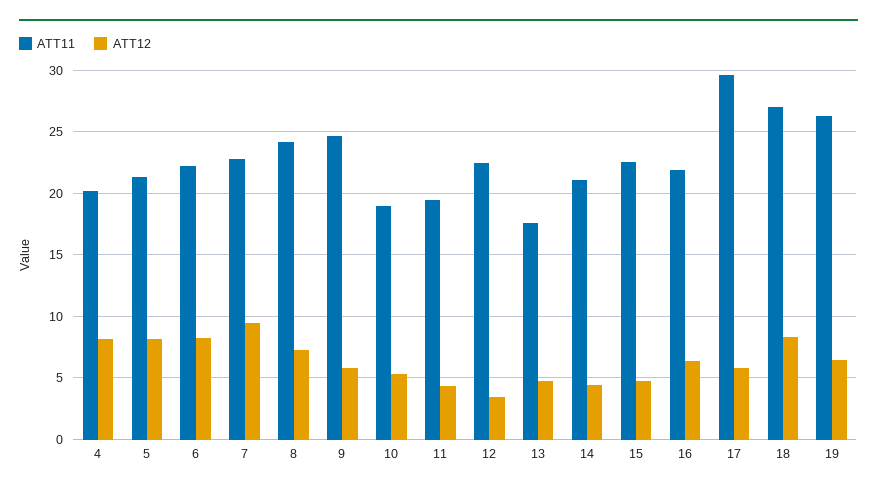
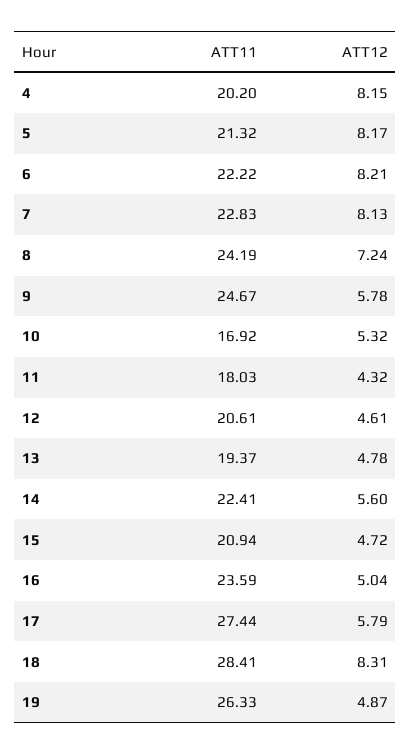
  {
    "ATT11": {
      "4": 20.2,
      "5": 21.32,
      "6": 22.22,
      "7": 22.83,
      "8": 24.19,
      "9": 24.67,
-     "10": 19,
+     "10": 16.92,
-     "11": 19.5,
+     "11": 18.03,
-     "12": 22.5,
+     "12": 20.61,
-     "13": 17.5,
+     "13": 19.37,
-     "14": 21,
+     "14": 22.41,
-     "15": 22.5,
+     "15": 20.94,
-     "16": 22,
+     "16": 23.59,
-     "17": 29.5,
+     "17": 27.44,
-     "18": 27,
+     "18": 28.41,
      "19": 26.33
    },
    "ATT12": {
      "4": 8.15,
      "5": 8.17,
      "6": 8.21,
-     "7": 9.5,
+     "7": 8.13,
      "8": 7.24,
      "9": 5.78,
      "10": 5.32,
      "11": 4.32,
-     "12": 3.5,
+     "12": 4.61,
      "13": 4.78,
-     "14": 4.5,
+     "14": 5.6,
      "15": 4.72,
-     "16": 6.5,
+     "16": 5.04,
      "17": 5.79,
      "18": 8.31,
-     "19": 6.5
+     "19": 4.87
    }
  }

